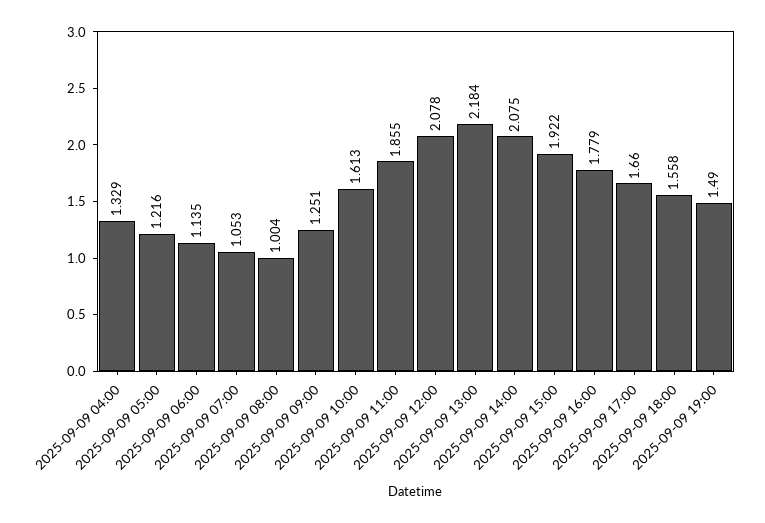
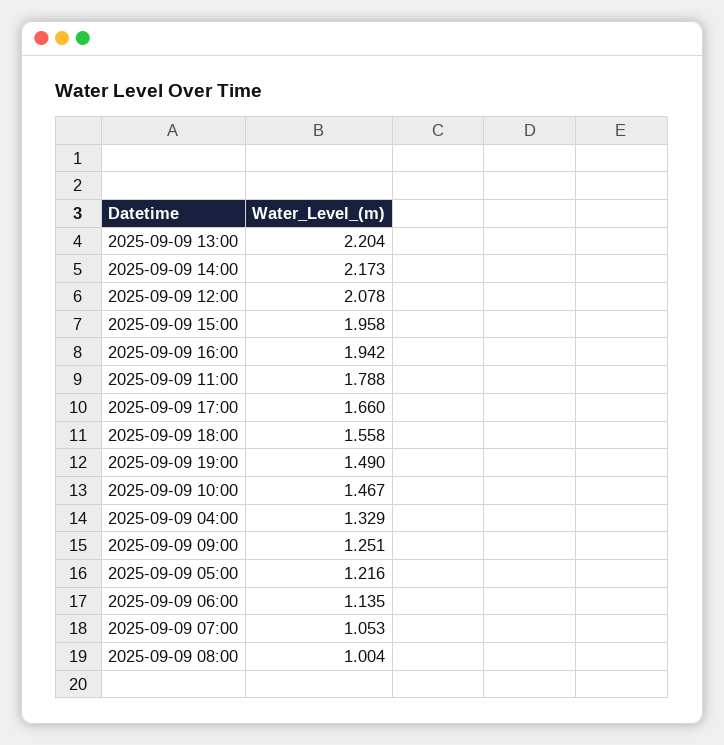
  {
    "2025-09-09 04:00": 1.329,
    "2025-09-09 05:00": 1.216,
    "2025-09-09 06:00": 1.135,
    "2025-09-09 07:00": 1.053,
    "2025-09-09 08:00": 1.004,
    "2025-09-09 09:00": 1.251,
-   "2025-09-09 10:00": 1.613,
+   "2025-09-09 10:00": 1.467,
-   "2025-09-09 11:00": 1.855,
+   "2025-09-09 11:00": 1.788,
    "2025-09-09 12:00": 2.078,
-   "2025-09-09 13:00": 2.184,
+   "2025-09-09 13:00": 2.204,
-   "2025-09-09 14:00": 2.075,
+   "2025-09-09 14:00": 2.173,
-   "2025-09-09 15:00": 1.922,
+   "2025-09-09 15:00": 1.958,
-   "2025-09-09 16:00": 1.779,
+   "2025-09-09 16:00": 1.942,
    "2025-09-09 17:00": 1.66,
    "2025-09-09 18:00": 1.558,
    "2025-09-09 19:00": 1.49
  }

